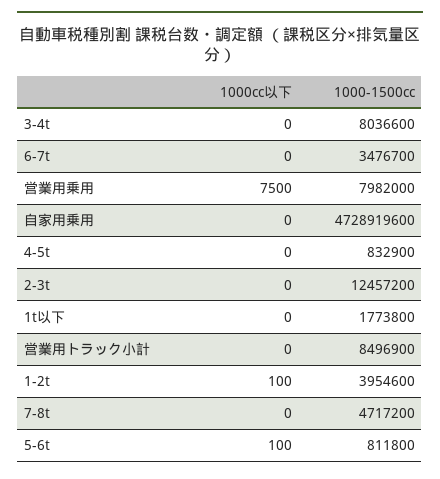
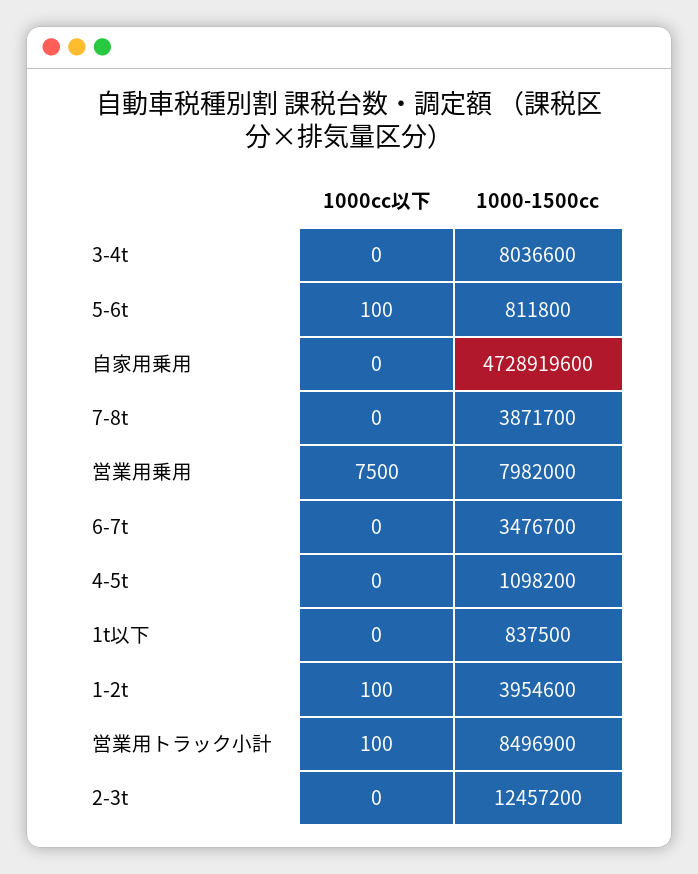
  {
    "1000cc以下": {
      "3-4t": 0,
      "6-7t": 0,
      "営業用乗用": 7500,
      "自家用乗用": 0,
      "4-5t": 0,
      "2-3t": 0,
      "1t以下": 0,
-     "営業用トラック小計": 0,
+     "営業用トラック小計": 100,
      "1-2t": 100,
      "7-8t": 0,
      "5-6t": 100
    },
    "1000-1500cc": {
      "3-4t": 8036600,
      "6-7t": 3476700,
      "営業用乗用": 7982000,
      "自家用乗用": 4728919600,
-     "4-5t": 832900,
+     "4-5t": 1098200,
      "2-3t": 12457200,
-     "1t以下": 1773800,
+     "1t以下": 837500,
      "営業用トラック小計": 8496900,
      "1-2t": 3954600,
-     "7-8t": 4717200,
+     "7-8t": 3871700,
      "5-6t": 811800
    }
  }

